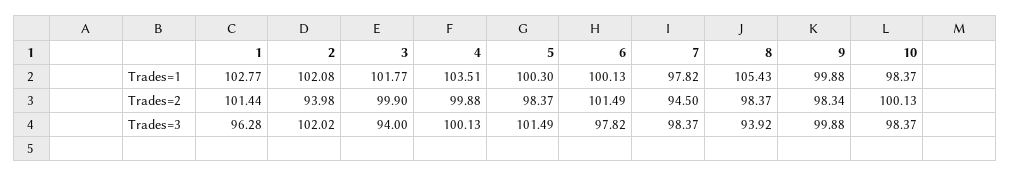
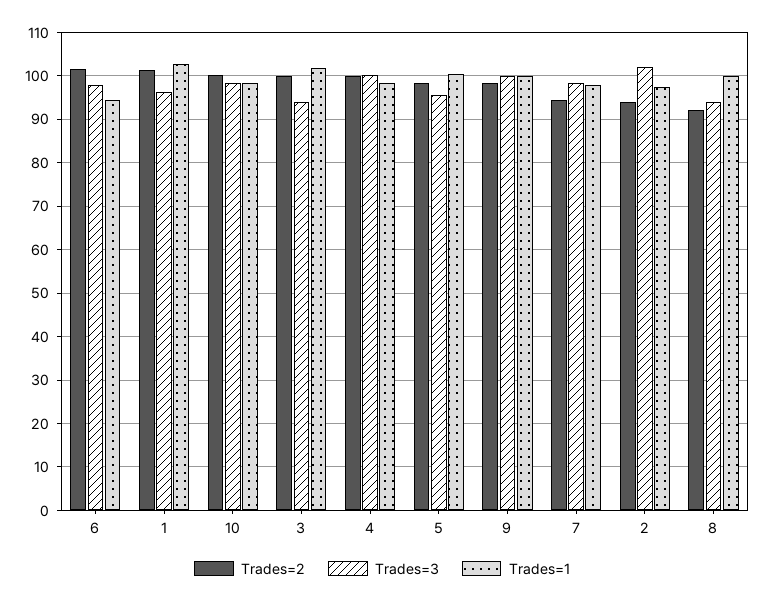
  {
    "Trades=1": {
      "1": 102.77,
-     "2": 102.08,
+     "2": 98,
      "3": 101.77,
-     "4": 103.51,
+     "4": 98,
      "5": 100.3,
-     "6": 100.13,
+     "6": 94,
      "7": 97.82,
-     "8": 105.43,
+     "8": 100,
      "9": 99.88,
      "10": 98.37
    },
    "Trades=2": {
      "1": 101.44,
      "2": 93.98,
      "3": 99.9,
      "4": 99.88,
      "5": 98.37,
      "6": 101.49,
      "7": 94.5,
-     "8": 98.37,
+     "8": 92,
      "9": 98.34,
      "10": 100.13
    },
    "Trades=3": {
      "1": 96.28,
      "2": 102.02,
      "3": 94,
      "4": 100.13,
-     "5": 101.49,
+     "5": 96,
      "6": 97.82,
      "7": 98.37,
      "8": 93.92,
      "9": 99.88,
      "10": 98.37
    }
  }

